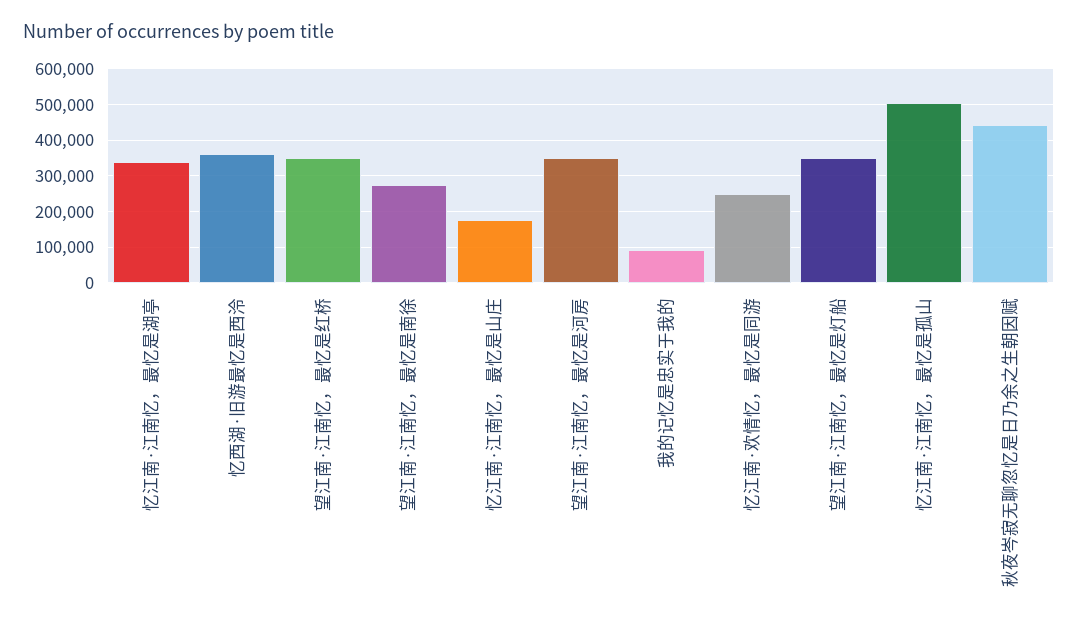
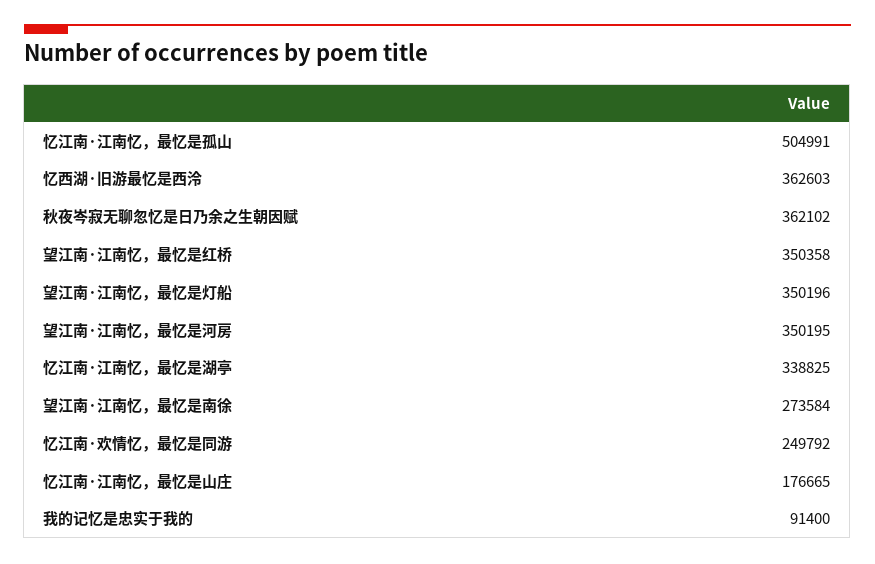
  {
    "忆江南·江南忆，最忆是湖亭": 338825,
    "忆西湖·旧游最忆是西泠": 362603,
    "望江南·江南忆，最忆是红桥": 350358,
    "望江南·江南忆，最忆是南徐": 273584,
    "忆江南·江南忆，最忆是山庄": 176665,
    "望江南·江南忆，最忆是河房": 350195,
    "我的记忆是忠实于我的": 91400,
    "忆江南·欢情忆，最忆是同游": 249792,
    "望江南·江南忆，最忆是灯船": 350196,
    "忆江南·江南忆，最忆是孤山": 504991,
-   "秋夜岑寂无聊忽忆是日乃余之生朝因赋": 440000
+   "秋夜岑寂无聊忽忆是日乃余之生朝因赋": 362102
  }

